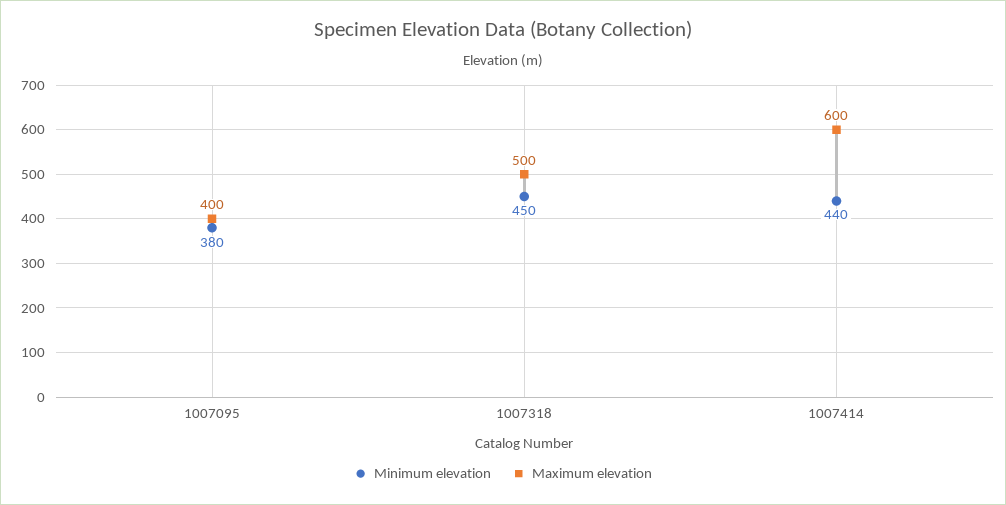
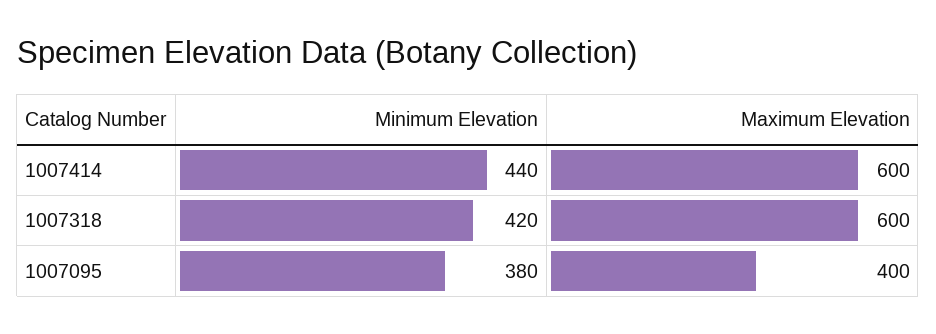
  {
    "Minimum elevation": {
      "1007095": 380,
-     "1007318": 450,
+     "1007318": 420,
      "1007414": 440
    },
    "Maximum elevation": {
      "1007095": 400,
-     "1007318": 500,
+     "1007318": 600,
      "1007414": 600
    }
  }

